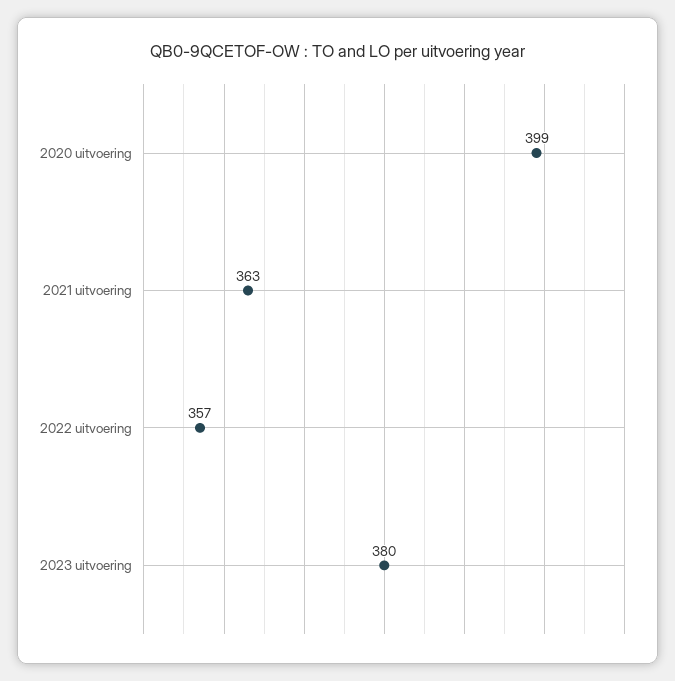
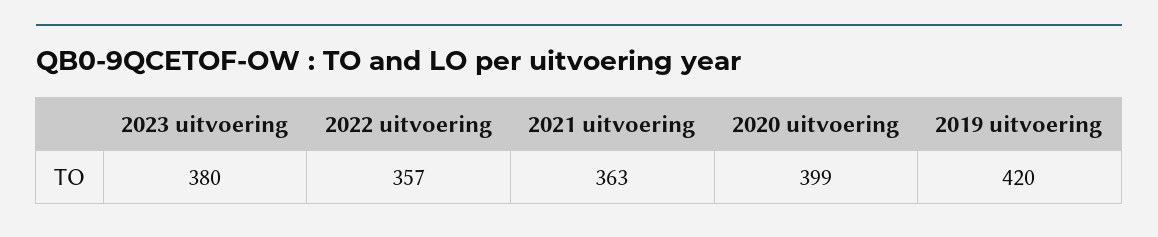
  {
    "2020 uitvoering": 399,
    "2021 uitvoering": 363,
    "2022 uitvoering": 357,
-   "2023 uitvoering": 380
+   "2023 uitvoering": 380,
+   "2019 uitvoering": 420
  }

